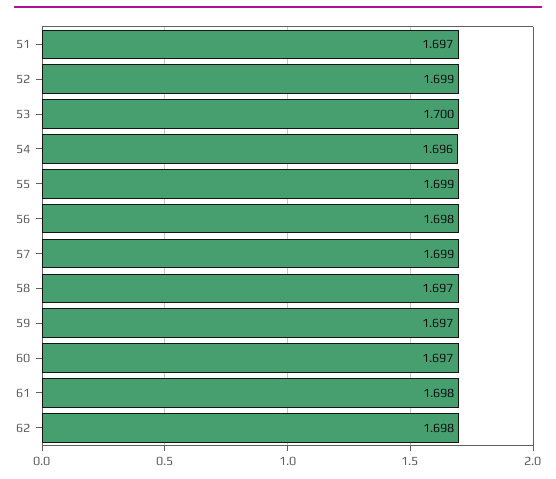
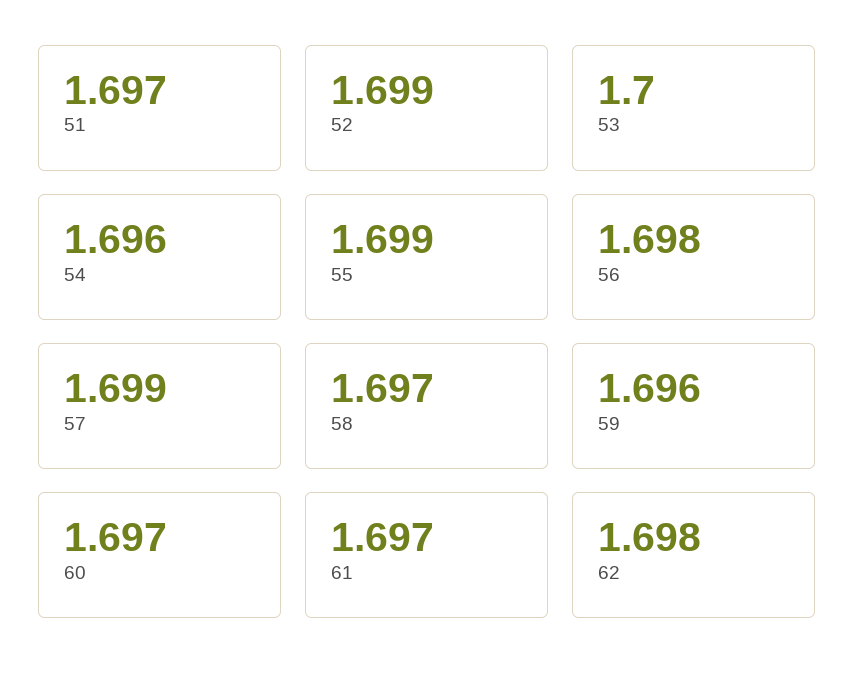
  {
    "51": 1.697,
    "52": 1.699,
    "53": 1.7,
    "54": 1.696,
    "55": 1.699,
    "56": 1.698,
    "57": 1.699,
    "58": 1.697,
-   "59": 1.697,
+   "59": 1.696,
    "60": 1.697,
-   "61": 1.698,
+   "61": 1.697,
    "62": 1.698
  }

